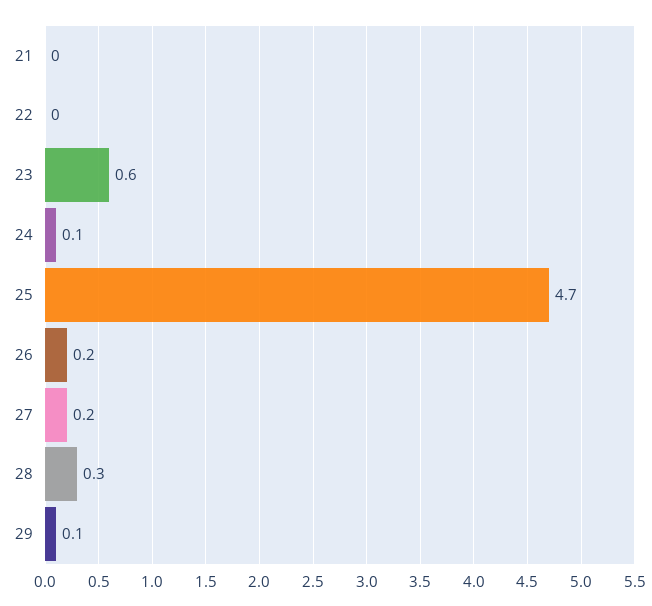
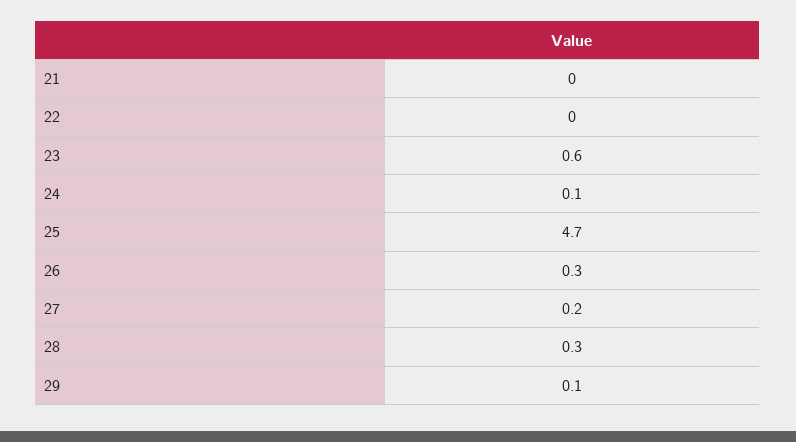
  {
    "21": 0,
    "22": 0,
    "23": 0.6,
    "24": 0.1,
    "25": 4.7,
-   "26": 0.2,
+   "26": 0.3,
    "27": 0.2,
    "28": 0.3,
    "29": 0.1
  }

